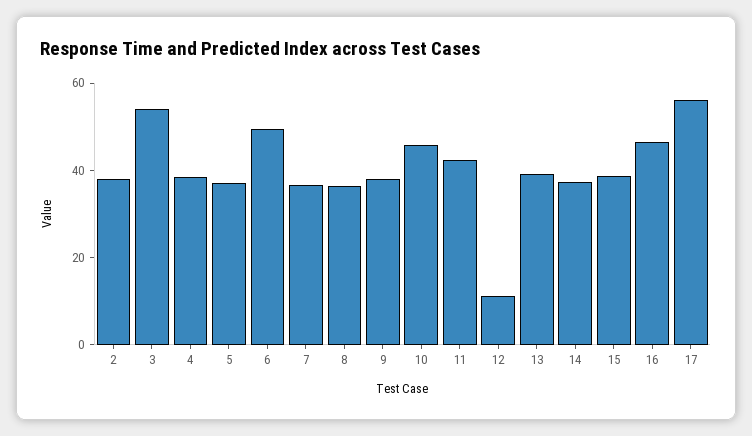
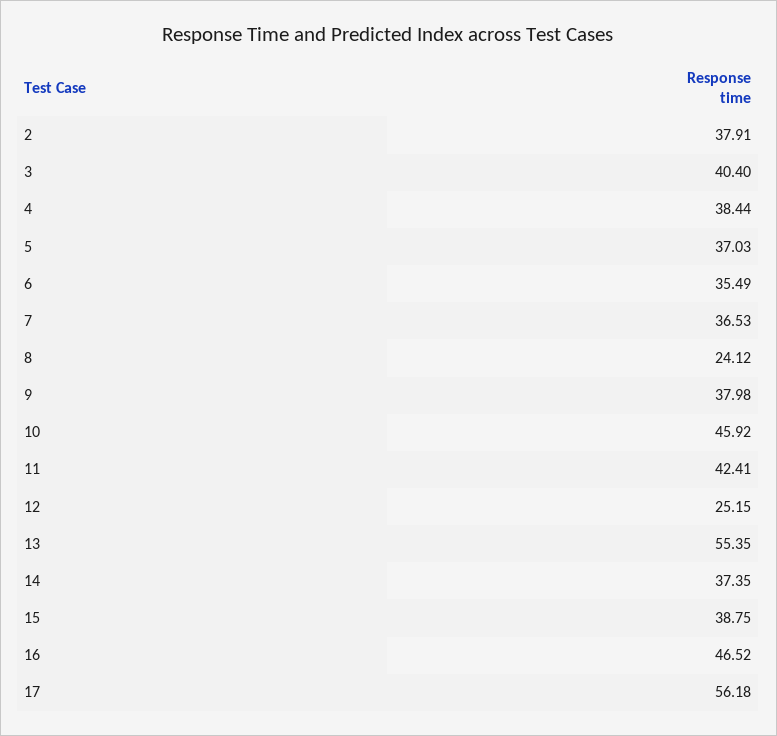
  {
    "2": 37.91,
-   "3": 55,
+   "3": 40.4,
    "4": 38.44,
    "5": 37.03,
-   "6": 50,
+   "6": 35.49,
    "7": 36.53,
-   "8": 35,
+   "8": 24.12,
    "9": 37.98,
    "10": 45.92,
    "11": 42.41,
-   "12": 10,
+   "12": 25.15,
-   "13": 40,
+   "13": 55.35,
    "14": 37.35,
    "15": 38.75,
    "16": 46.52,
    "17": 56.18
  }

